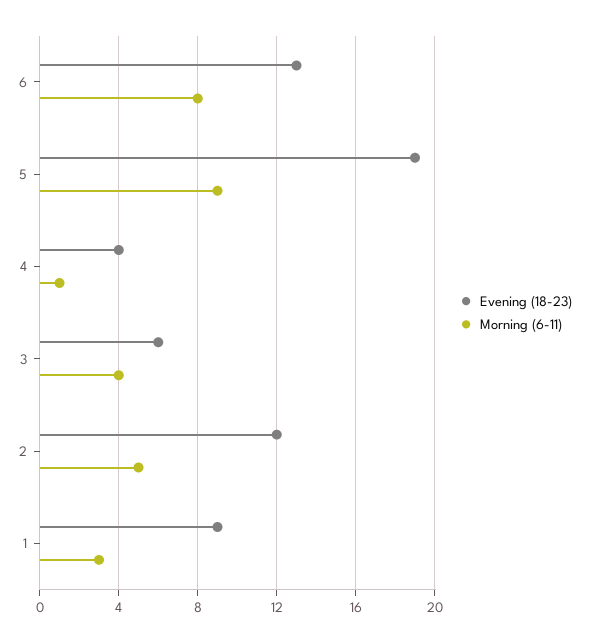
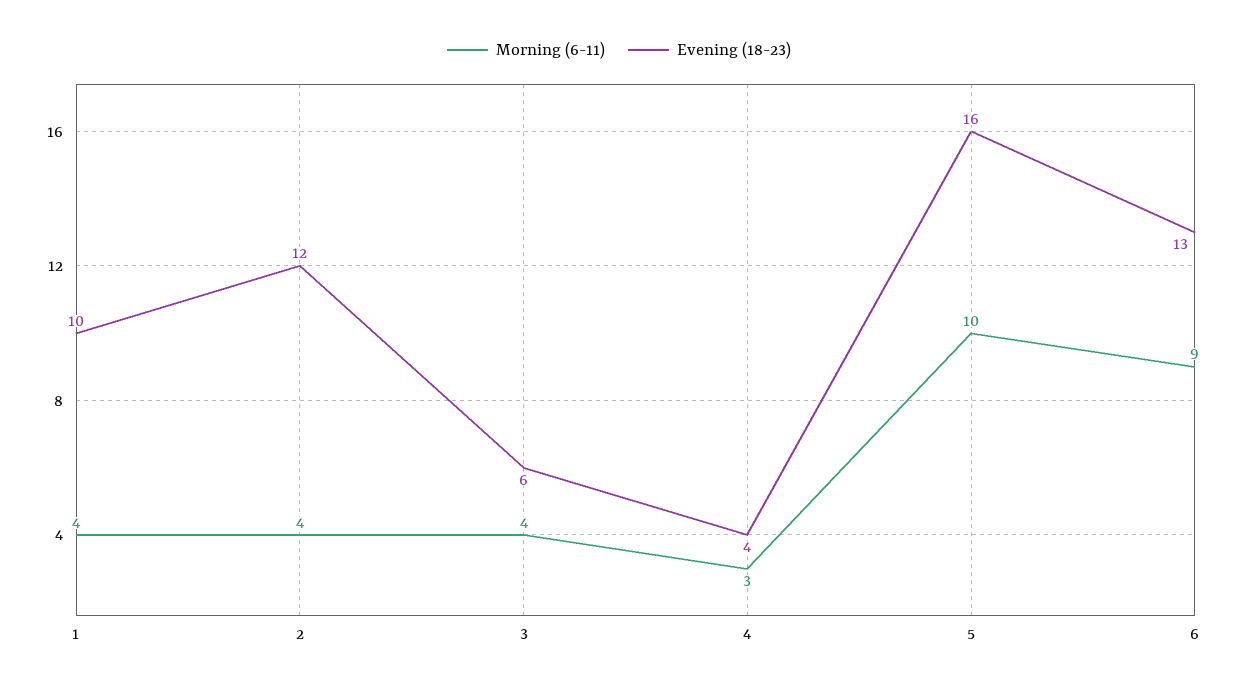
  {
    "Evening (18-23)": {
      "6": 13,
-     "5": 19,
+     "5": 16,
      "4": 4,
      "3": 6,
      "2": 12,
-     "1": 9
+     "1": 10
    },
    "Morning (6-11)": {
-     "6": 8,
+     "6": 9,
-     "5": 9,
+     "5": 10,
-     "4": 1,
+     "4": 3,
      "3": 4,
-     "2": 5,
+     "2": 4,
-     "1": 3
+     "1": 4
    }
  }

